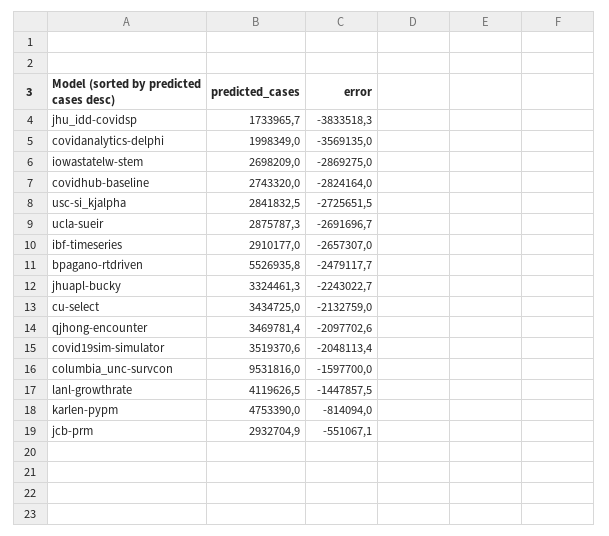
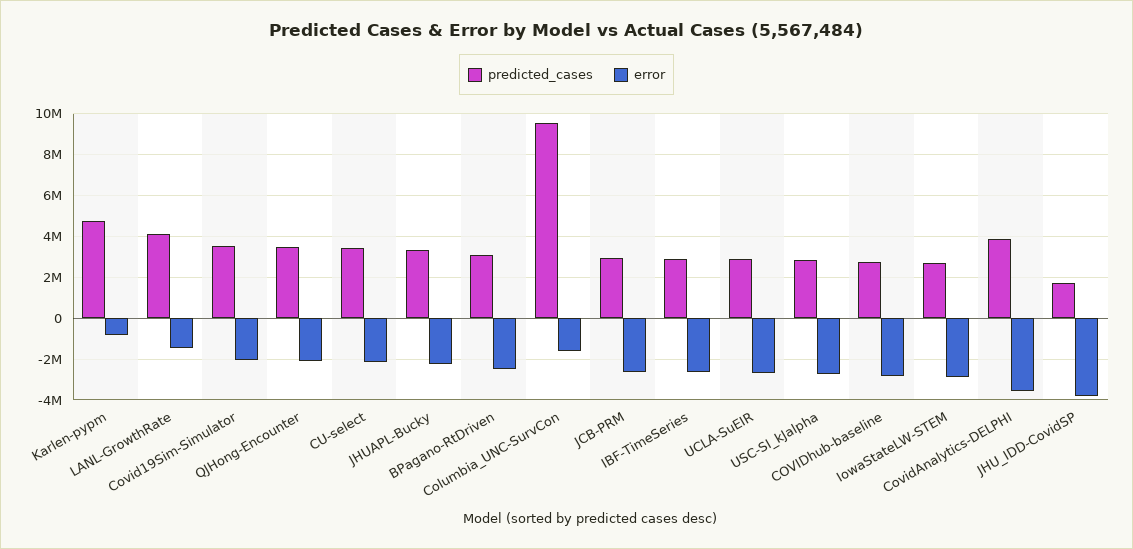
  {
    "predicted_cases": {
      "jhu_idd-covidsp": 1733965.7,
-     "covidanalytics-delphi": 1998349,
+     "covidanalytics-delphi": 4000000,
      "iowastatelw-stem": 2698209,
      "covidhub-baseline": 2743320,
      "usc-si_kjalpha": 2841832.5,
      "ucla-sueir": 2875787.3,
      "ibf-timeseries": 2910177,
-     "bpagano-rtdriven": 5526935.8,
+     "bpagano-rtdriven": 3000000,
      "jhuapl-bucky": 3324461.3,
      "cu-select": 3434725,
      "qjhong-encounter": 3469781.4,
      "covid19sim-simulator": 3519370.6,
      "columbia_unc-survcon": 9531816,
      "lanl-growthrate": 4119626.5,
      "karlen-pypm": 4753390,
      "jcb-prm": 2932704.9
    },
    "error": {
      "jhu_idd-covidsp": -3833518.3,
      "covidanalytics-delphi": -3569135,
      "iowastatelw-stem": -2869275,
      "covidhub-baseline": -2824164,
      "usc-si_kjalpha": -2725651.5,
      "ucla-sueir": -2691696.7,
      "ibf-timeseries": -2657307,
      "bpagano-rtdriven": -2479117.7,
      "jhuapl-bucky": -2243022.7,
      "cu-select": -2132759,
      "qjhong-encounter": -2097702.6,
      "covid19sim-simulator": -2048113.4,
      "columbia_unc-survcon": -1597700,
      "lanl-growthrate": -1447857.5,
      "karlen-pypm": -814094,
-     "jcb-prm": -551067.1
+     "jcb-prm": -2500000
    }
  }

